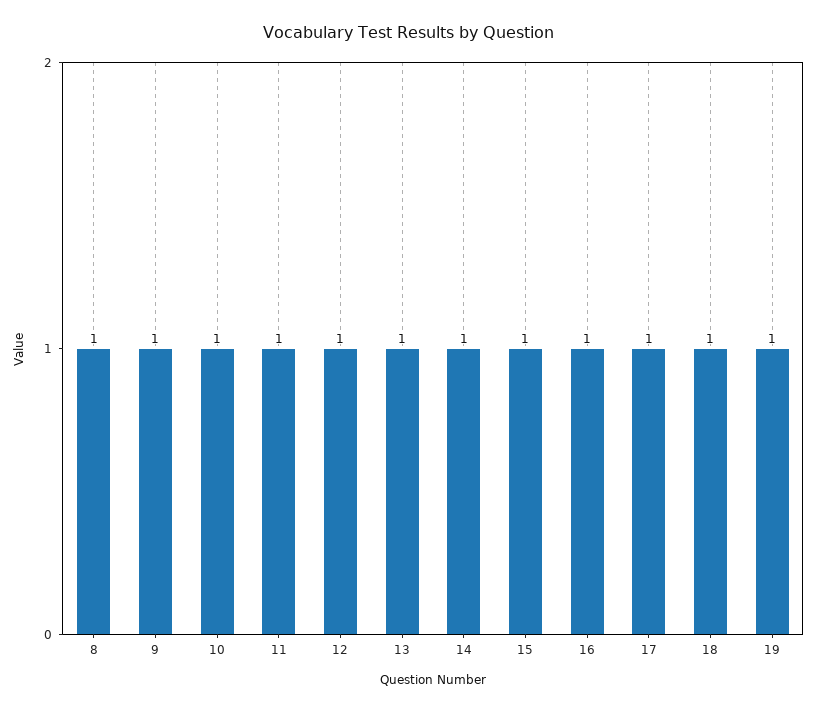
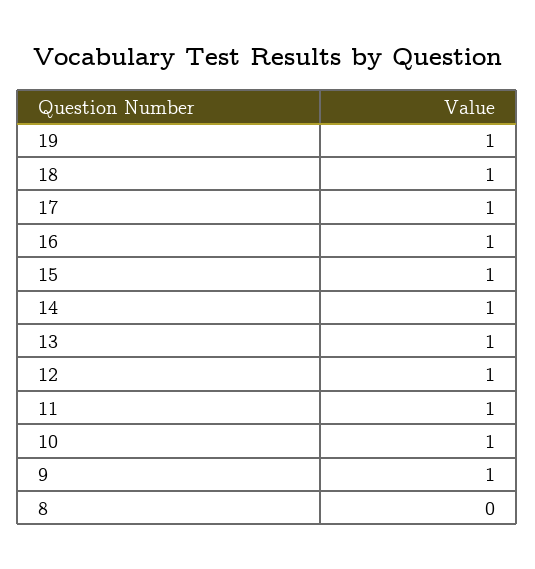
  {
-   "8": 1,
+   "8": 0,
    "9": 1,
    "10": 1,
    "11": 1,
    "12": 1,
    "13": 1,
    "14": 1,
    "15": 1,
    "16": 1,
    "17": 1,
    "18": 1,
    "19": 1
  }

